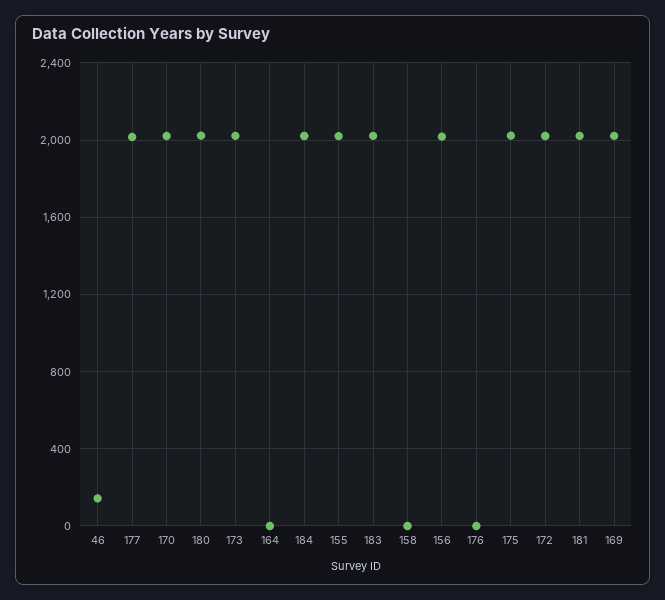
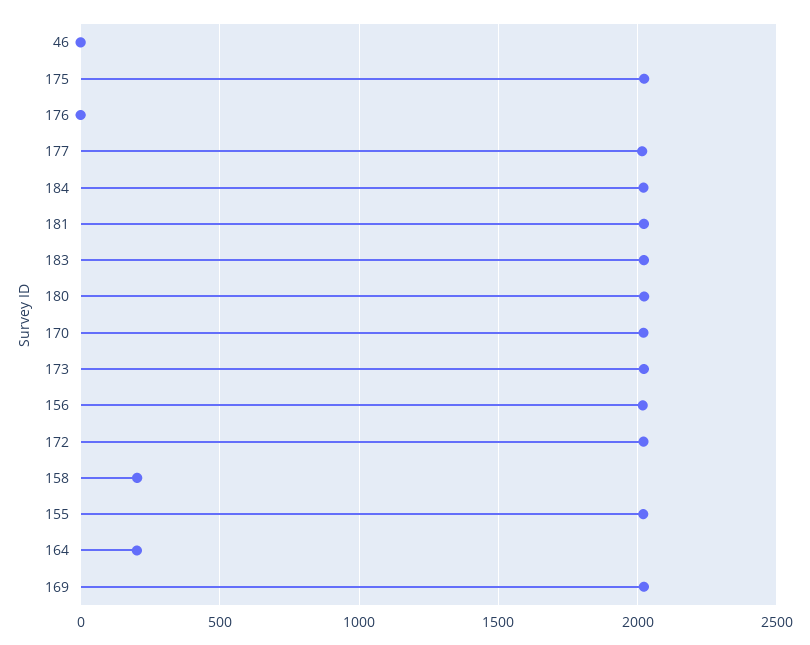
  {
-   "46": 150,
+   "46": 0,
    "177": 2000,
    "170": 2000,
    "180": 2000,
    "173": 2000,
-   "164": 0,
+   "164": 200,
    "184": 2000,
    "155": 2000,
    "183": 2000,
-   "158": 0,
+   "158": 200,
    "156": 2000,
    "176": 0,
    "175": 2000,
    "172": 2000,
    "181": 2000,
    "169": 2000
  }

